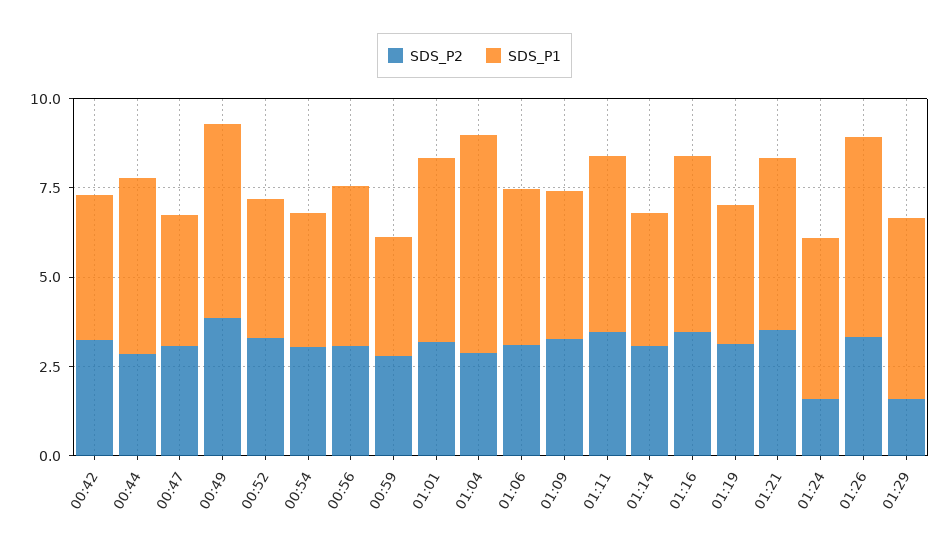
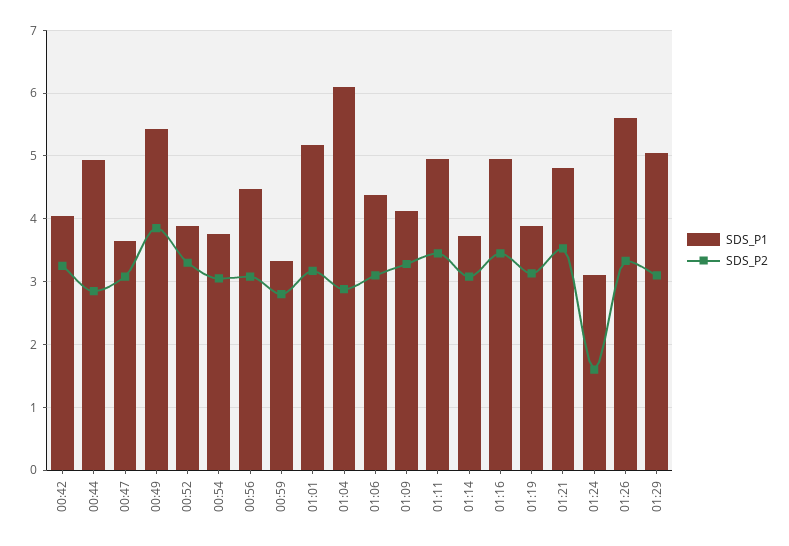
  {
    "SDS_P2": {
      "00:42": 3.3,
      "00:44": 2.9,
      "00:47": 3.1,
      "00:49": 3.9,
      "00:52": 3.3,
      "00:54": 3.1,
      "00:56": 3.1,
      "00:59": 2.8,
      "01:01": 3.2,
      "01:04": 2.9,
      "01:06": 3.1,
      "01:09": 3.3,
      "01:11": 3.5,
      "01:14": 3.1,
      "01:16": 3.5,
      "01:19": 3.1,
      "01:21": 3.5,
      "01:24": 1.6,
      "01:26": 3.3,
-     "01:29": 1.5
+     "01:29": 3.1
    },
    "SDS_P1": {
      "00:42": 4.1,
      "00:44": 4.9,
      "00:47": 3.7,
      "00:49": 5.4,
      "00:52": 3.9,
      "00:54": 3.8,
      "00:56": 4.5,
      "00:59": 3.3,
      "01:01": 5.2,
      "01:04": 6.1,
      "01:06": 4.4,
      "01:09": 4.1,
      "01:11": 5,
      "01:14": 3.7,
      "01:16": 5,
      "01:19": 3.9,
      "01:21": 4.8,
-     "01:24": 4.5,
+     "01:24": 3.1,
      "01:26": 5.6,
      "01:29": 5.1
    }
  }

